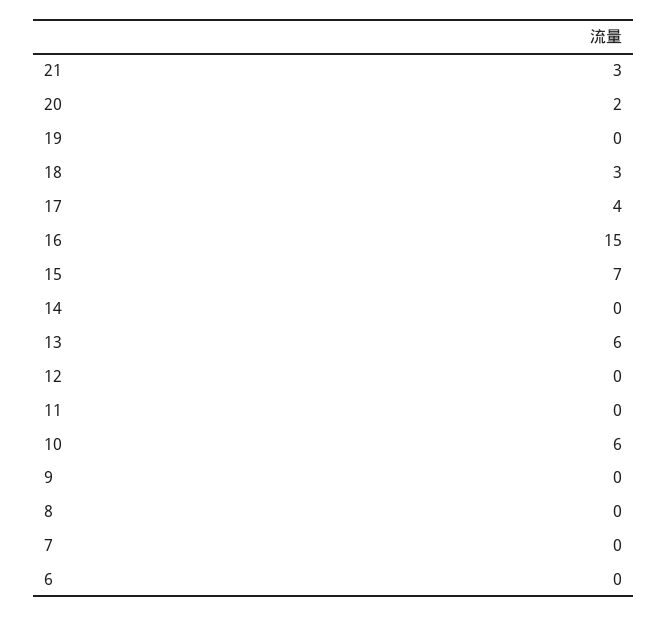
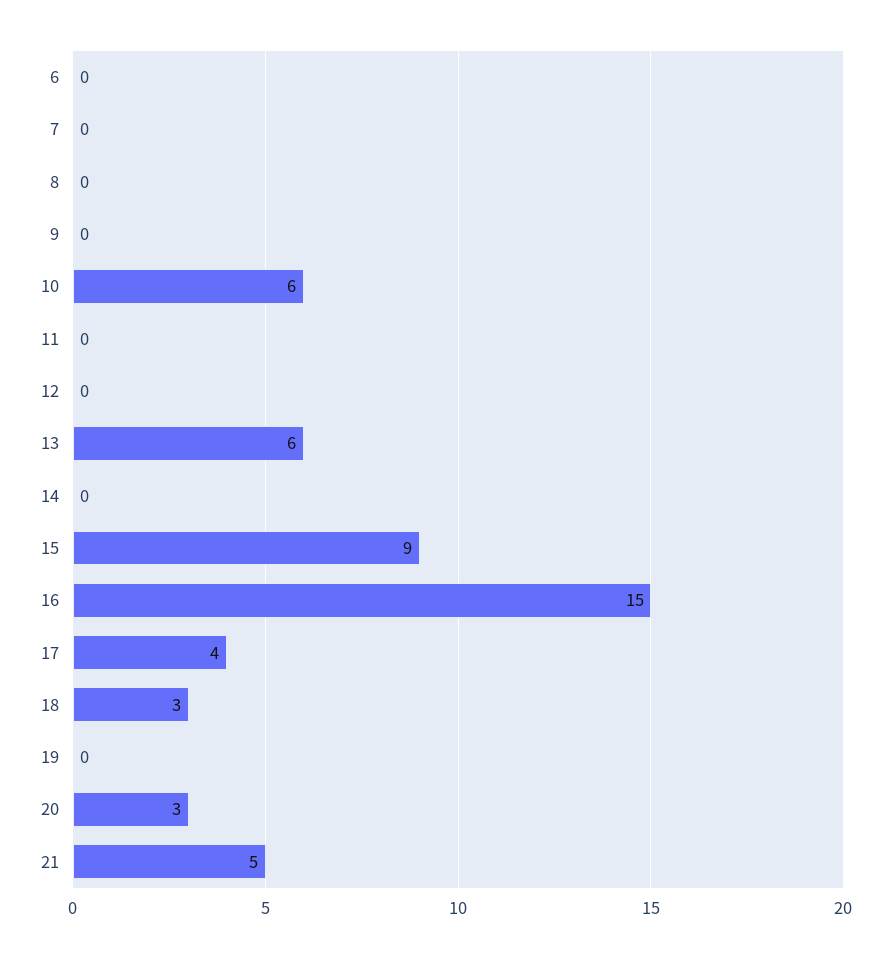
  {
-   "21": 3,
+   "21": 5,
-   "20": 2,
+   "20": 3,
    "19": 0,
    "18": 3,
    "17": 4,
    "16": 15,
-   "15": 7,
+   "15": 9,
    "14": 0,
    "13": 6,
    "12": 0,
    "11": 0,
    "10": 6,
    "9": 0,
    "8": 0,
    "7": 0,
    "6": 0
  }

